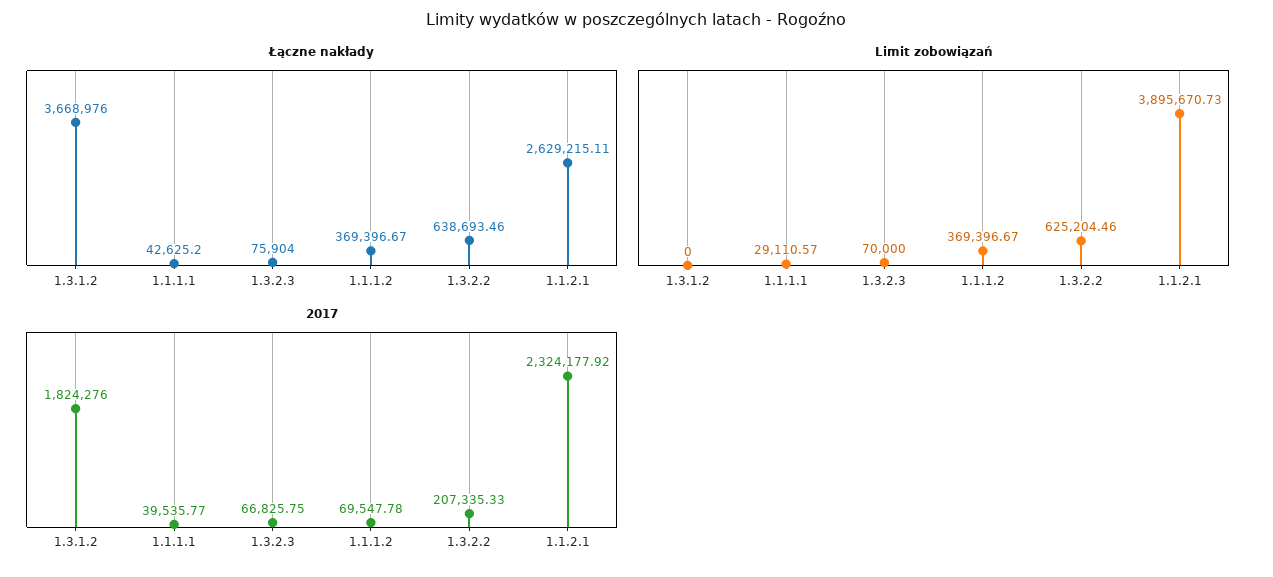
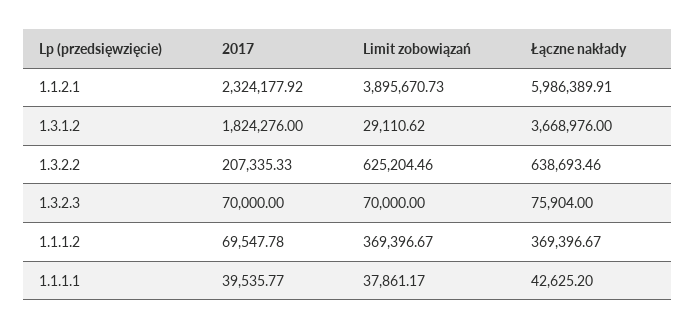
  {
    "Łączne nakłady": {
      "1.3.1.2": 3668976,
      "1.1.1.1": 42625.2,
      "1.3.2.3": 75904,
      "1.1.1.2": 369396.67,
      "1.3.2.2": 638693.46,
-     "1.1.2.1": 2629215.11
+     "1.1.2.1": 5986389.91
    },
    "Limit zobowiązań": {
-     "1.3.1.2": 0,
+     "1.3.1.2": 29110.62,
-     "1.1.1.1": 29110.57,
+     "1.1.1.1": 37861.17,
      "1.3.2.3": 70000,
      "1.1.1.2": 369396.67,
      "1.3.2.2": 625204.46,
      "1.1.2.1": 3895670.73
    },
    "2017": {
      "1.3.1.2": 1824276,
      "1.1.1.1": 39535.77,
-     "1.3.2.3": 66825.75,
+     "1.3.2.3": 70000,
      "1.1.1.2": 69547.78,
      "1.3.2.2": 207335.33,
      "1.1.2.1": 2324177.92
    }
  }

